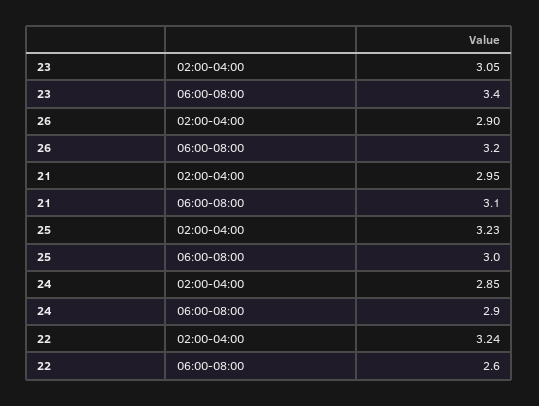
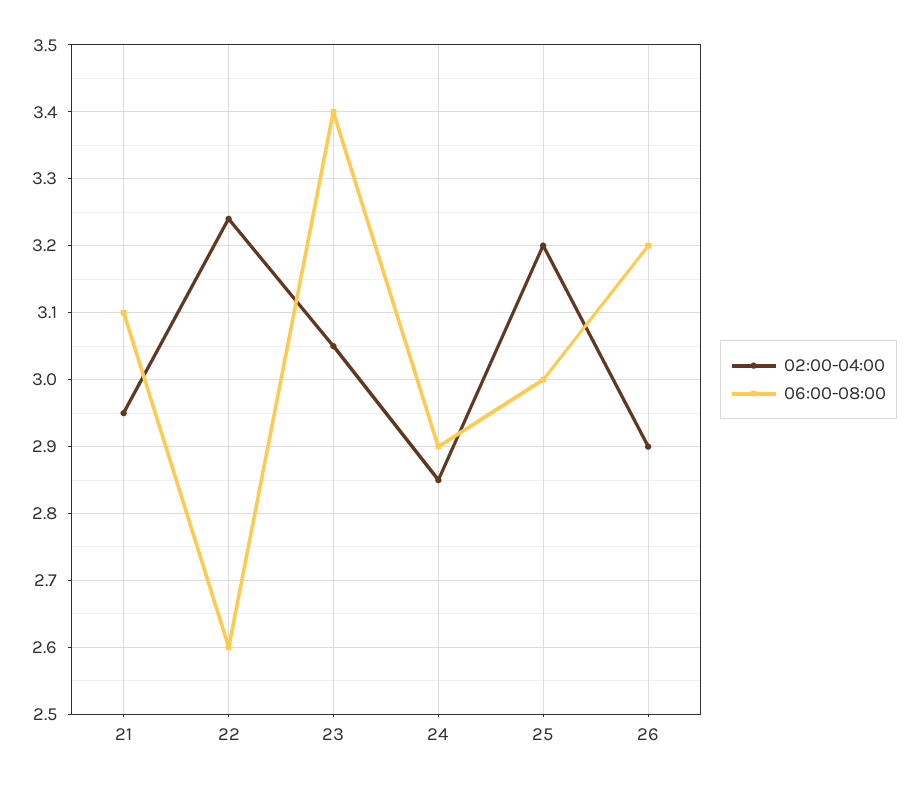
  {
    "02:00-04:00": {
      "23": 3.05,
      "26": 2.9,
      "21": 2.95,
-     "25": 3.23,
+     "25": 3.2,
      "24": 2.85,
      "22": 3.24
    },
    "06:00-08:00": {
      "23": 3.4,
      "26": 3.2,
      "21": 3.1,
      "25": 3,
      "24": 2.9,
      "22": 2.6
    }
  }

